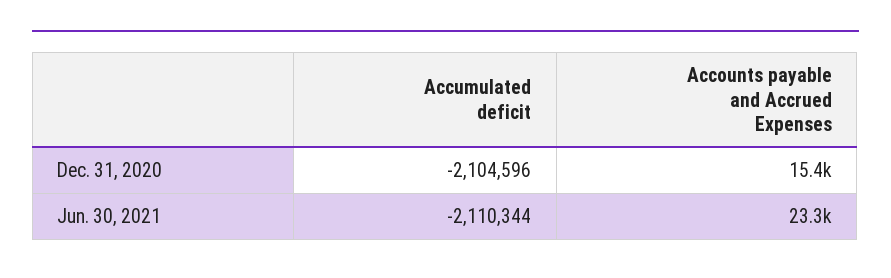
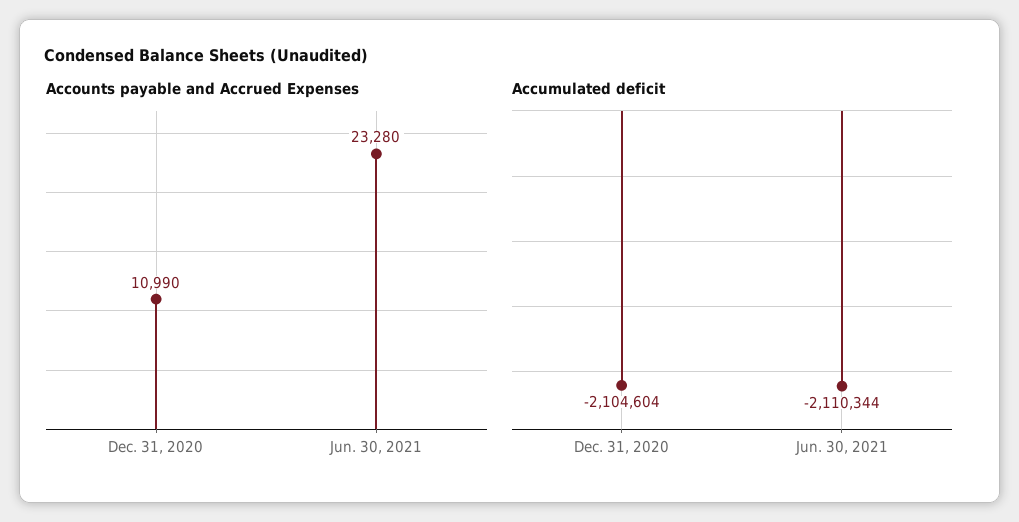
  {
    "Accumulated deficit": {
-     "Dec. 31, 2020": -2104596,
+     "Dec. 31, 2020": -2104604,
      "Jun. 30, 2021": -2110344
    },
    "Accounts payable and Accrued Expenses": {
-     "Dec. 31, 2020": 15400,
+     "Dec. 31, 2020": 10990,
      "Jun. 30, 2021": 23280
    }
  }

